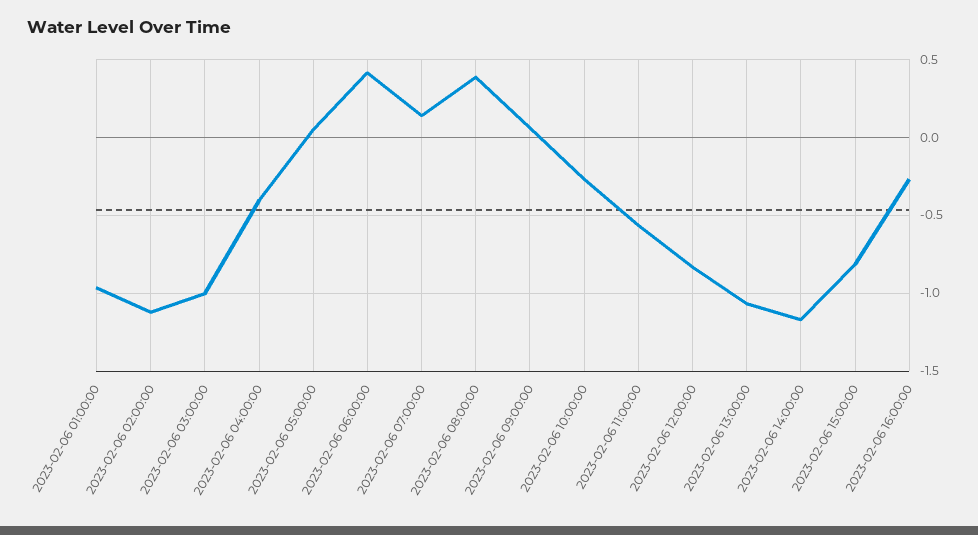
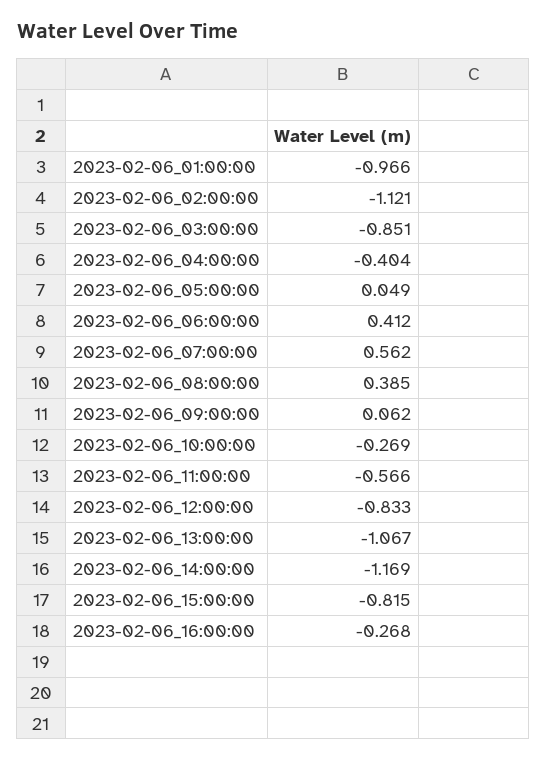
  {
    "2023-02-06 01:00:00": -0.966,
    "2023-02-06 02:00:00": -1.121,
-   "2023-02-06 03:00:00": -1,
+   "2023-02-06 03:00:00": -0.851,
    "2023-02-06 04:00:00": -0.404,
    "2023-02-06 05:00:00": 0.049,
    "2023-02-06 06:00:00": 0.412,
-   "2023-02-06 07:00:00": 0.15,
+   "2023-02-06 07:00:00": 0.562,
    "2023-02-06 08:00:00": 0.385,
    "2023-02-06 09:00:00": 0.062,
    "2023-02-06 10:00:00": -0.269,
    "2023-02-06 11:00:00": -0.566,
    "2023-02-06 12:00:00": -0.833,
    "2023-02-06 13:00:00": -1.067,
    "2023-02-06 14:00:00": -1.169,
    "2023-02-06 15:00:00": -0.815,
    "2023-02-06 16:00:00": -0.268
  }

